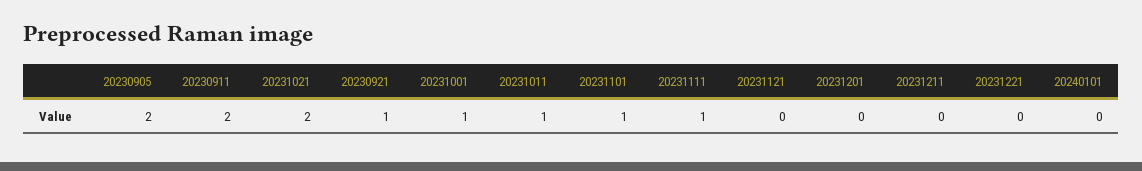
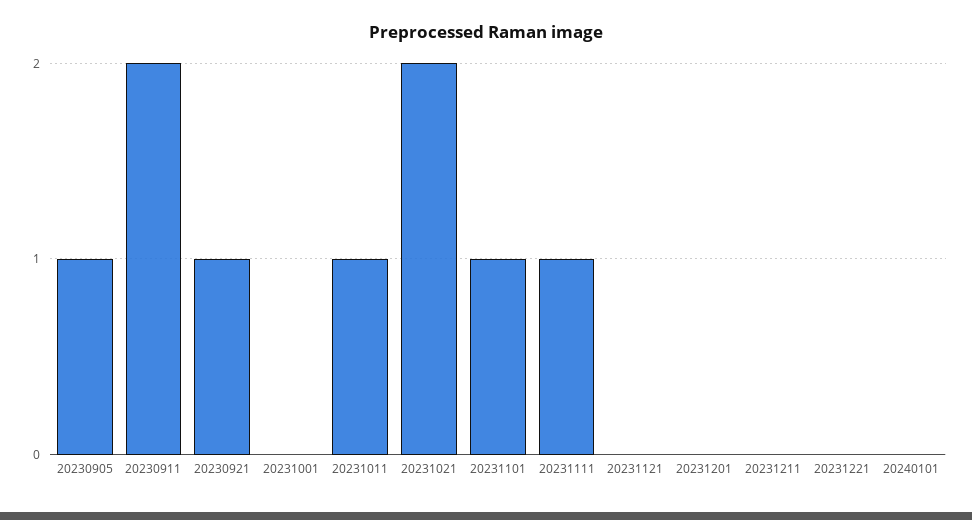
  {
-   "20230905": 2,
+   "20230905": 1,
    "20230911": 2,
    "20231021": 2,
    "20230921": 1,
-   "20231001": 1,
+   "20231001": 0,
    "20231011": 1,
    "20231101": 1,
    "20231111": 1,
    "20231121": 0,
    "20231201": 0,
    "20231211": 0,
    "20231221": 0,
    "20240101": 0
  }

